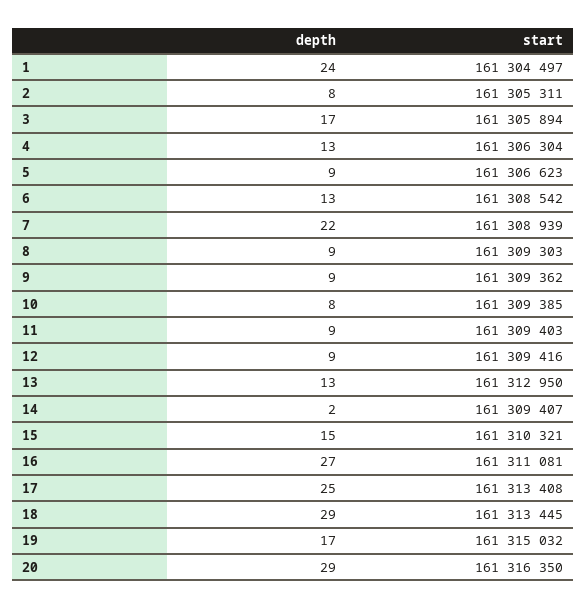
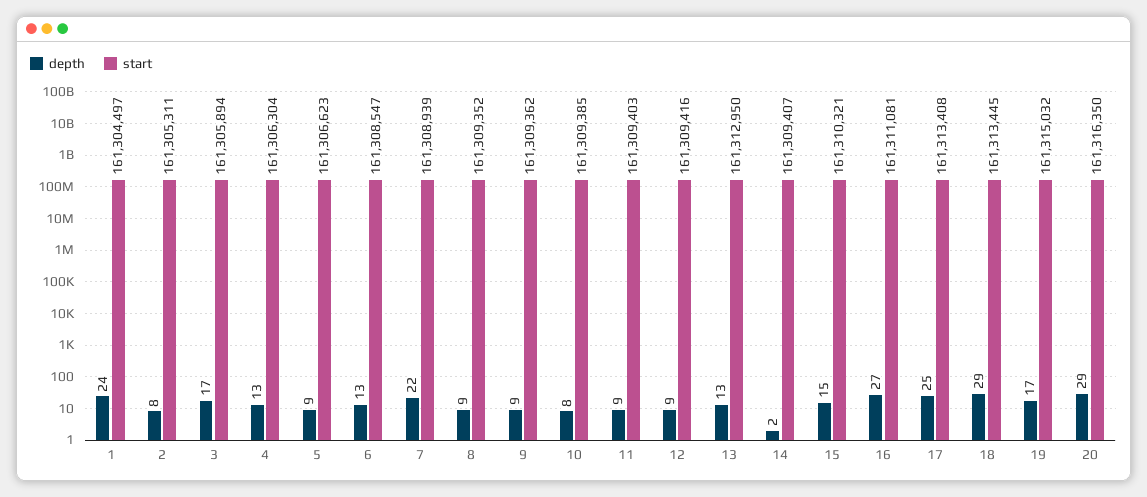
  {
    "depth": {
      "1": 24,
      "2": 8,
      "3": 17,
      "4": 13,
      "5": 9,
      "6": 13,
      "7": 22,
      "8": 9,
      "9": 9,
      "10": 8,
      "11": 9,
      "12": 9,
      "13": 13,
      "14": 2,
      "15": 15,
      "16": 27,
      "17": 25,
      "18": 29,
      "19": 17,
      "20": 29
    },
    "start": {
      "1": 161304497,
      "2": 161305311,
      "3": 161305894,
      "4": 161306304,
      "5": 161306623,
-     "6": 161308542,
+     "6": 161308547,
      "7": 161308939,
-     "8": 161309303,
+     "8": 161309352,
      "9": 161309362,
      "10": 161309385,
      "11": 161309403,
      "12": 161309416,
      "13": 161312950,
      "14": 161309407,
      "15": 161310321,
      "16": 161311081,
      "17": 161313408,
      "18": 161313445,
      "19": 161315032,
      "20": 161316350
    }
  }

